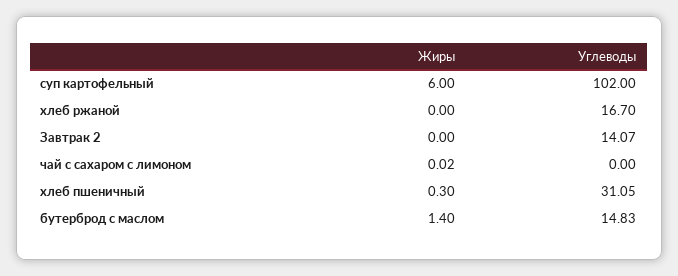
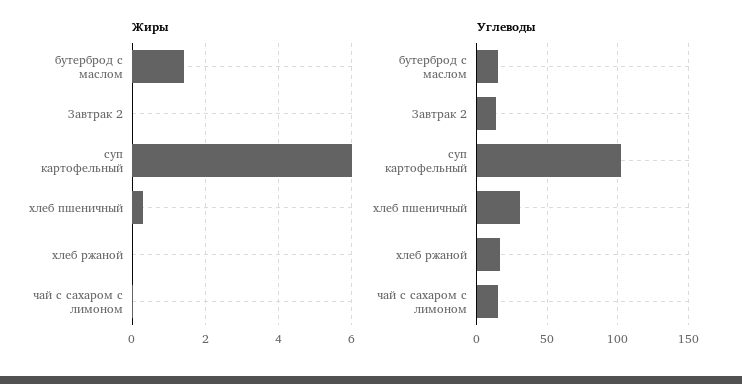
  {
    "Жиры": {
      "суп картофельный": 6,
      "хлеб ржаной": 0,
      "Завтрак 2": 0,
      "чай с сахаром с лимоном": 0.02,
      "хлеб пшеничный": 0.3,
      "бутерброд с маслом": 1.4
    },
    "Углеводы": {
      "суп картофельный": 102,
      "хлеб ржаной": 16.7,
      "Завтрак 2": 14.07,
-     "чай с сахаром с лимоном": 0,
+     "чай с сахаром с лимоном": 15,
      "хлеб пшеничный": 31.05,
      "бутерброд с маслом": 14.83
    }
  }

